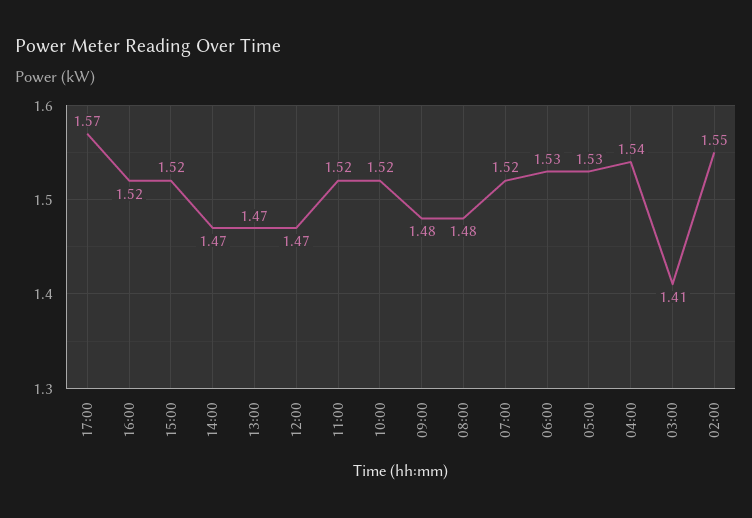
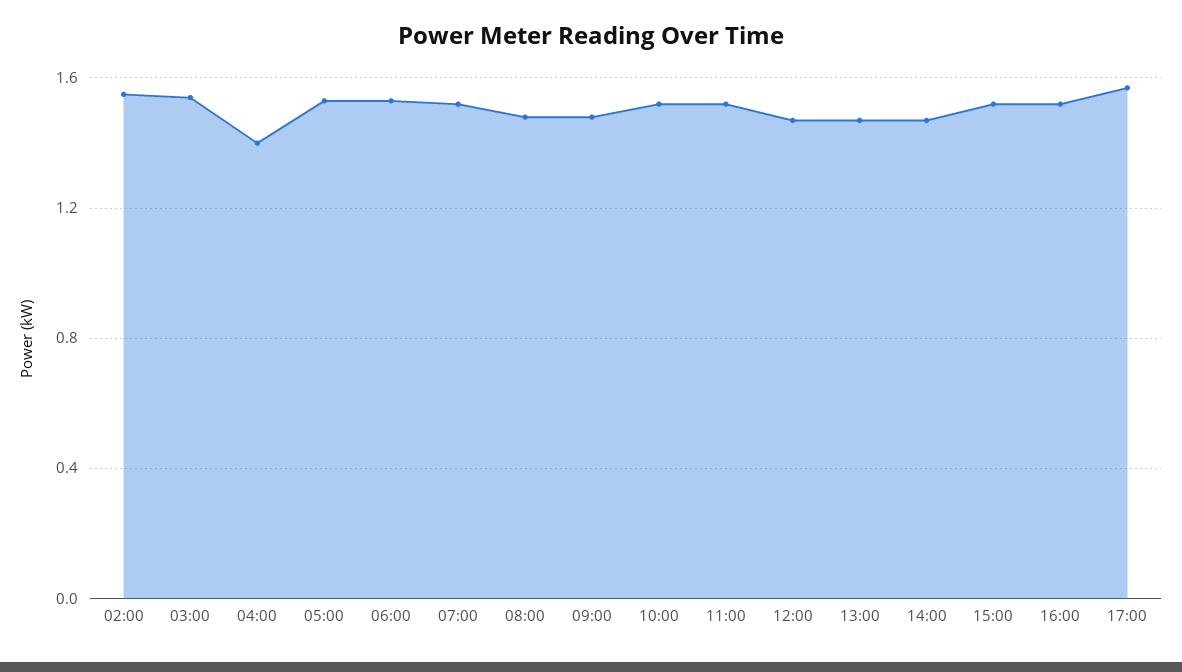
  {
    "17:00": 1.57,
    "16:00": 1.52,
    "15:00": 1.52,
    "14:00": 1.47,
    "13:00": 1.47,
    "12:00": 1.47,
    "11:00": 1.52,
    "10:00": 1.52,
    "09:00": 1.48,
    "08:00": 1.48,
    "07:00": 1.52,
    "06:00": 1.53,
    "05:00": 1.53,
-   "04:00": 1.54,
+   "04:00": 1.4,
-   "03:00": 1.41,
+   "03:00": 1.55,
    "02:00": 1.55
  }

